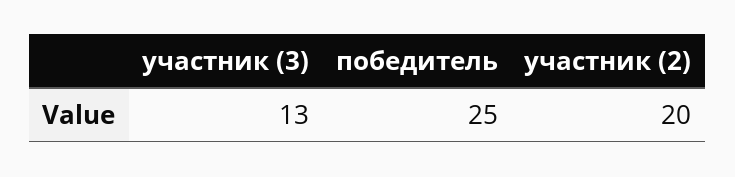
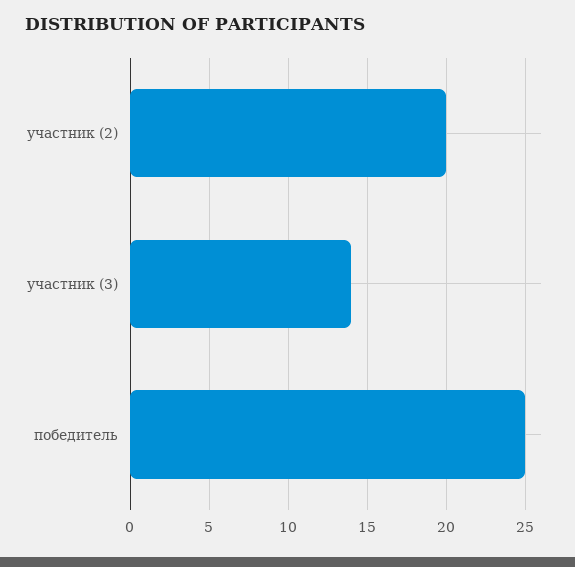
  {
-   "участник (3)": 13,
+   "участник (3)": 14,
    "победитель": 25,
    "участник (2)": 20
  }

